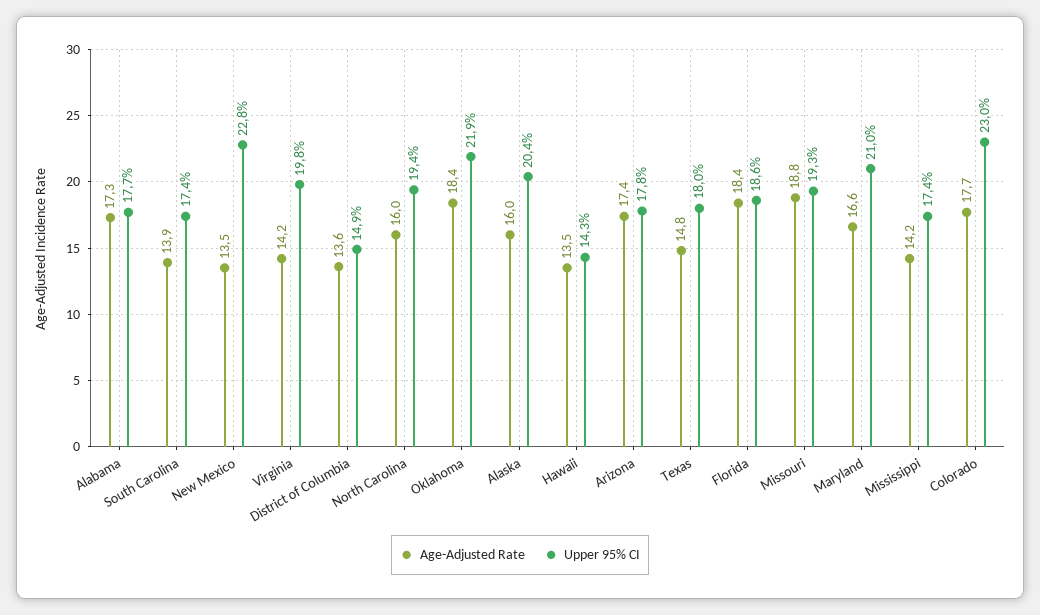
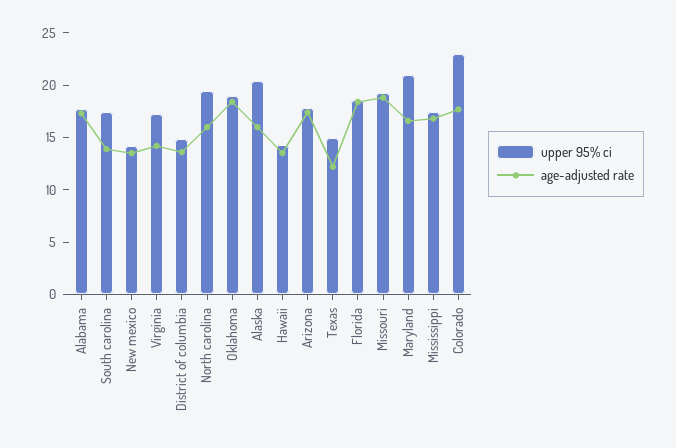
  {
    "Age-Adjusted Rate": {
      "Alabama": 17.3,
      "South Carolina": 13.9,
      "New Mexico": 13.5,
      "Virginia": 14.2,
      "District of Columbia": 13.6,
      "North Carolina": 16,
      "Oklahoma": 18.4,
      "Alaska": 16,
      "Hawaii": 13.5,
      "Arizona": 17.4,
-     "Texas": 14.8,
+     "Texas": 12,
      "Florida": 18.4,
      "Missouri": 18.8,
      "Maryland": 16.6,
-     "Mississippi": 14.2,
+     "Mississippi": 17,
      "Colorado": 17.7
    },
    "Upper 95% CI": {
      "Alabama": 17.7,
      "South Carolina": 17.4,
-     "New Mexico": 22.8,
+     "New Mexico": 14,
-     "Virginia": 19.8,
+     "Virginia": 17,
      "District of Columbia": 14.9,
      "North Carolina": 19.4,
-     "Oklahoma": 21.9,
+     "Oklahoma": 19,
      "Alaska": 20.4,
      "Hawaii": 14.3,
      "Arizona": 17.8,
-     "Texas": 18,
+     "Texas": 15,
      "Florida": 18.6,
      "Missouri": 19.3,
      "Maryland": 21,
      "Mississippi": 17.4,
      "Colorado": 23
    }
  }

